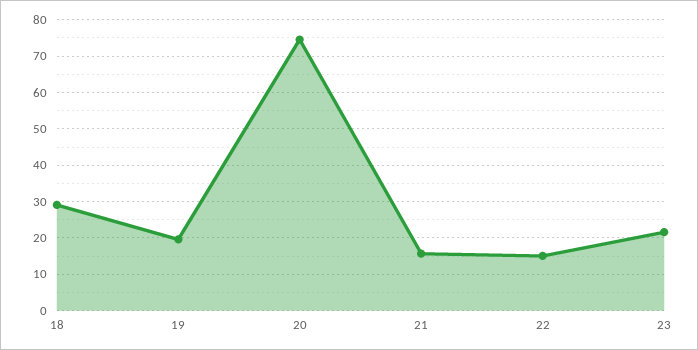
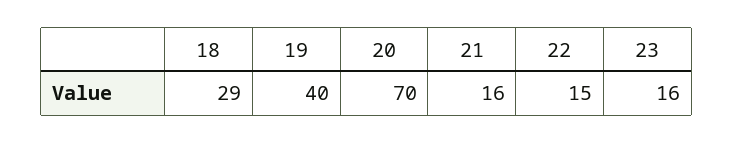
  {
    "18": 29,
-   "19": 20,
+   "19": 40,
-   "20": 74,
+   "20": 70,
    "21": 16,
    "22": 15,
-   "23": 22
+   "23": 16
  }

